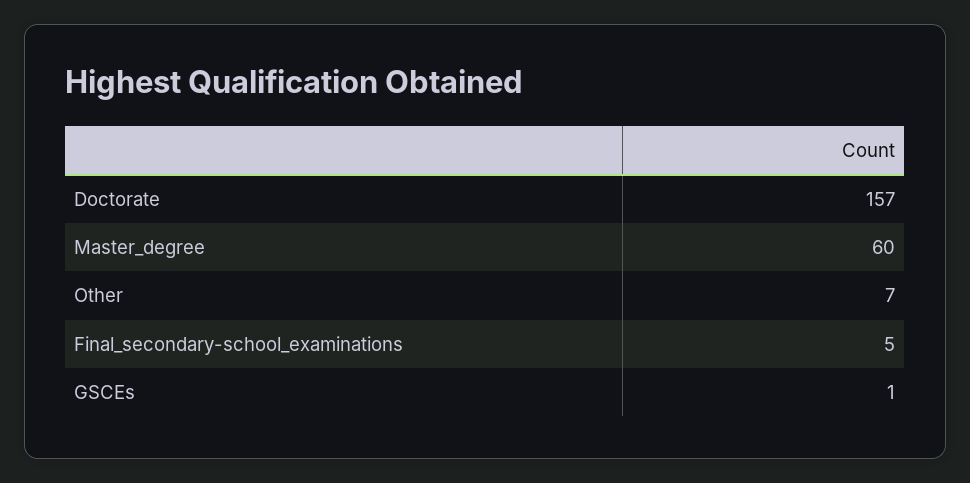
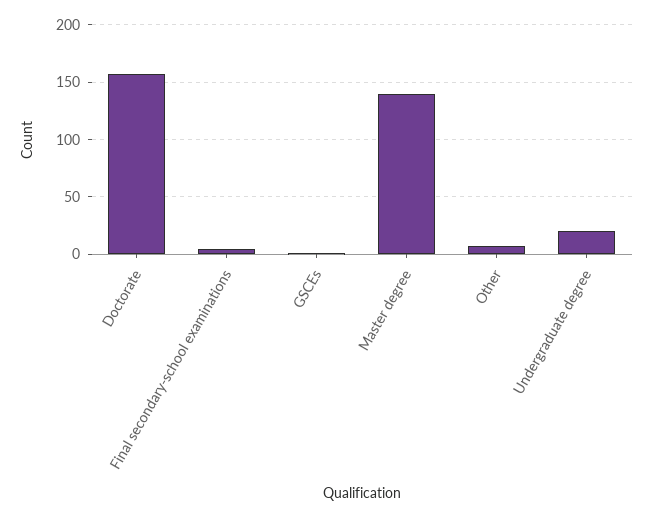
  {
    "Doctorate": 157,
-   "Master_degree": 60,
+   "Master_degree": 140,
    "Other": 7,
    "Final_secondary-school_examinations": 5,
-   "GSCEs": 1
+   "GSCEs": 1,
+   "Undergraduate degree": 20
  }

